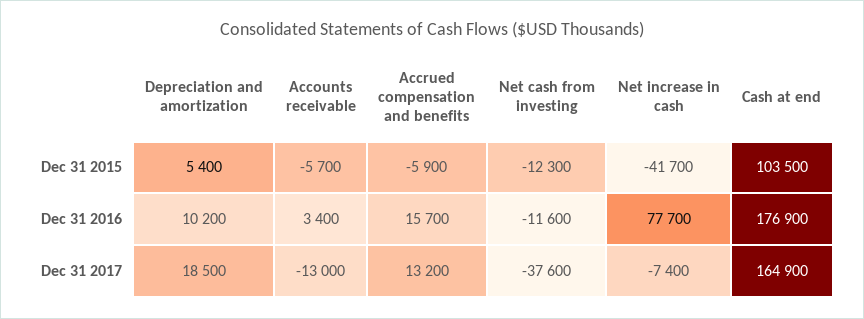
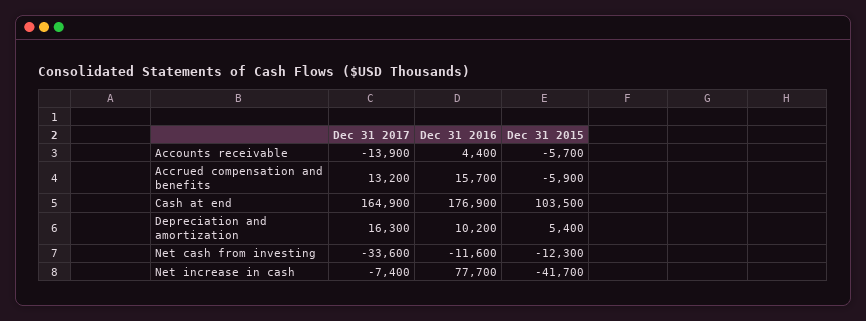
  {
    "Depreciation and amortization": {
      "Dec 31 2015": 5400,
      "Dec 31 2016": 10200,
-     "Dec 31 2017": 18500
+     "Dec 31 2017": 16300
    },
    "Accounts receivable": {
      "Dec 31 2015": -5700,
-     "Dec 31 2016": 3400,
+     "Dec 31 2016": 4400,
-     "Dec 31 2017": -13000
+     "Dec 31 2017": -13900
    },
    "Accrued compensation and benefits": {
      "Dec 31 2015": -5900,
      "Dec 31 2016": 15700,
      "Dec 31 2017": 13200
    },
    "Net cash from investing": {
      "Dec 31 2015": -12300,
      "Dec 31 2016": -11600,
-     "Dec 31 2017": -37600
+     "Dec 31 2017": -33600
    },
    "Net increase in cash": {
      "Dec 31 2015": -41700,
      "Dec 31 2016": 77700,
      "Dec 31 2017": -7400
    },
    "Cash at end": {
      "Dec 31 2015": 103500,
      "Dec 31 2016": 176900,
      "Dec 31 2017": 164900
    }
  }

